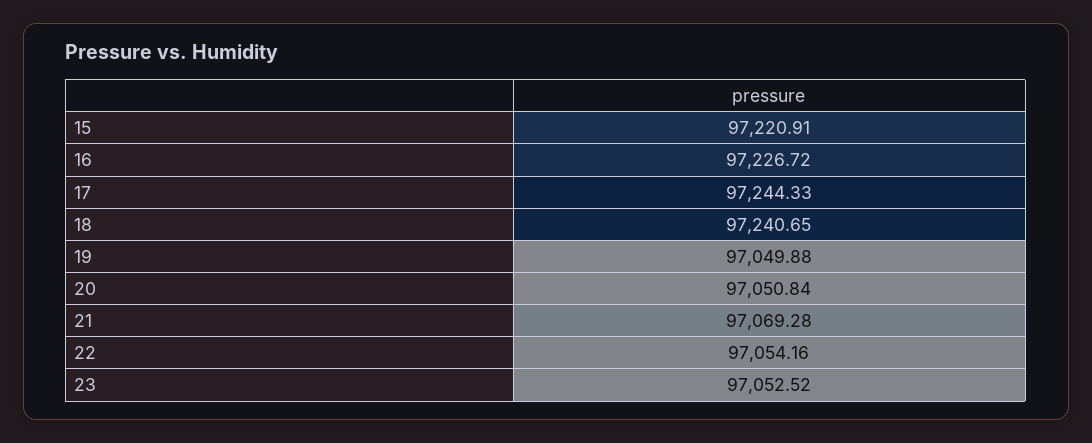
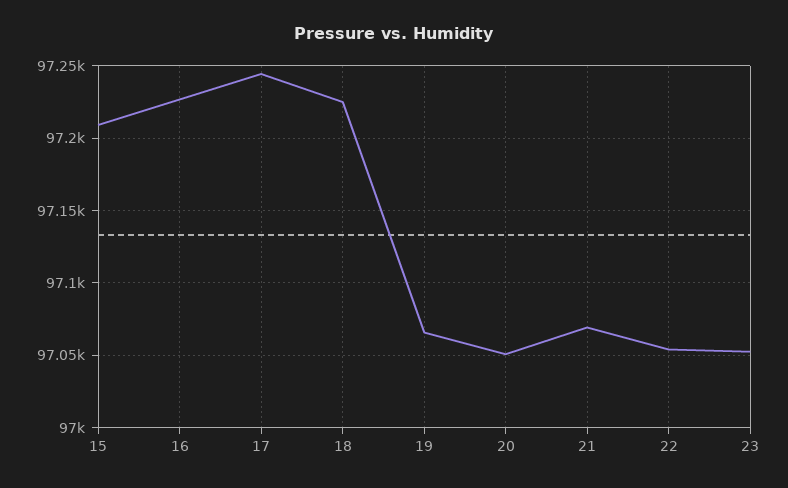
  {
-   "15": 97220.91,
+   "15": 97210,
    "16": 97226.72,
    "17": 97244.33,
-   "18": 97240.65,
+   "18": 97225,
-   "19": 97049.88,
+   "19": 97065,
    "20": 97050.84,
    "21": 97069.28,
    "22": 97054.16,
    "23": 97052.52
  }

